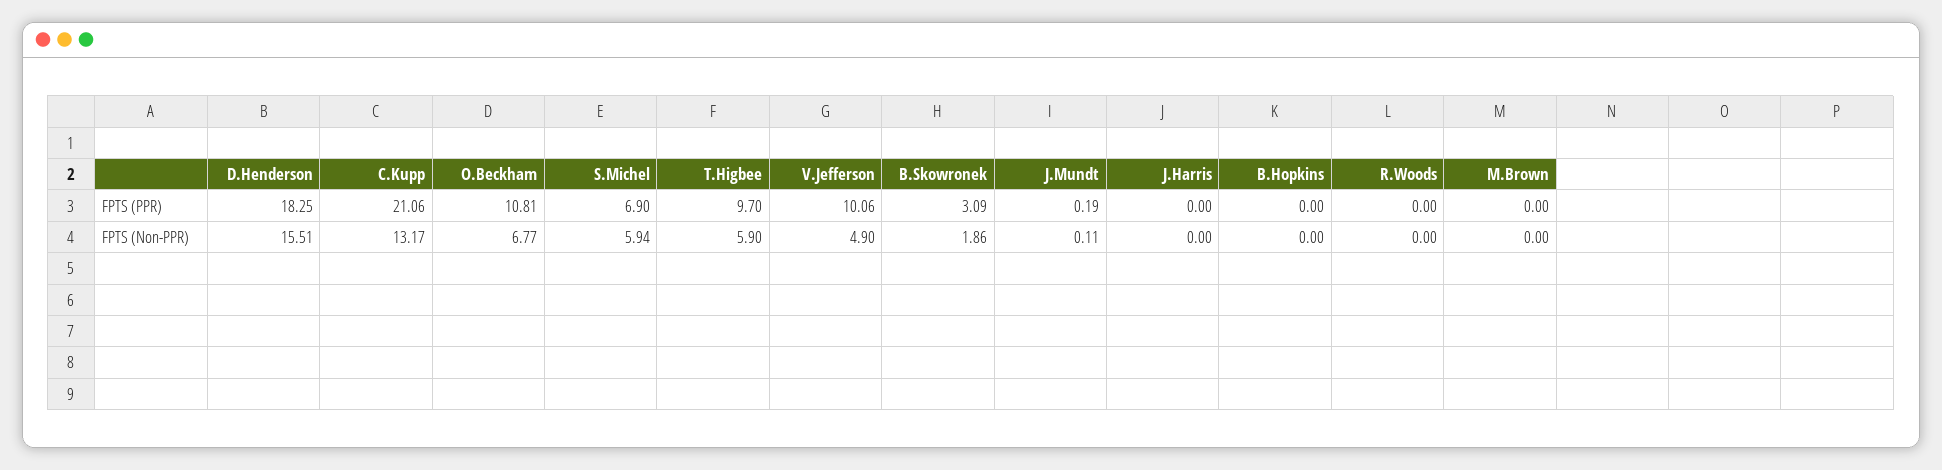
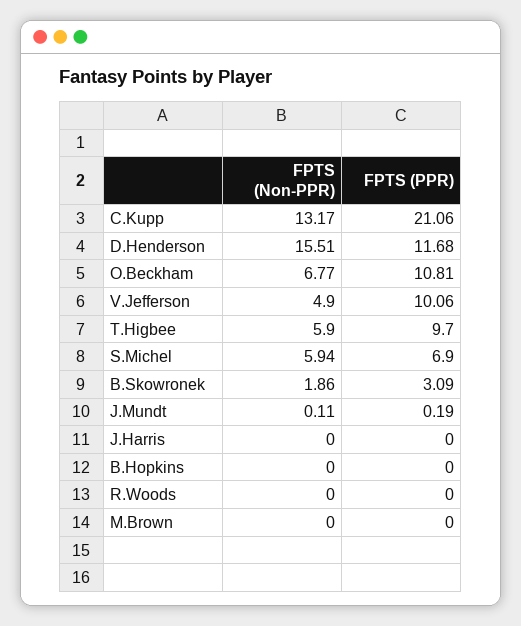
  {
    "D.Henderson": {
-     "FPTS (PPR)": 18.25,
+     "FPTS (PPR)": 11.68,
      "FPTS (Non-PPR)": 15.51
    },
    "C.Kupp": {
      "FPTS (PPR)": 21.06,
      "FPTS (Non-PPR)": 13.17
    },
    "O.Beckham": {
      "FPTS (PPR)": 10.81,
      "FPTS (Non-PPR)": 6.77
    },
    "S.Michel": {
      "FPTS (PPR)": 6.9,
      "FPTS (Non-PPR)": 5.94
    },
    "T.Higbee": {
      "FPTS (PPR)": 9.7,
      "FPTS (Non-PPR)": 5.9
    },
    "V.Jefferson": {
      "FPTS (PPR)": 10.06,
      "FPTS (Non-PPR)": 4.9
    },
    "B.Skowronek": {
      "FPTS (PPR)": 3.09,
      "FPTS (Non-PPR)": 1.86
    },
    "J.Mundt": {
      "FPTS (PPR)": 0.19,
      "FPTS (Non-PPR)": 0.11
    },
    "J.Harris": {
      "FPTS (PPR)": 0,
      "FPTS (Non-PPR)": 0
    },
    "B.Hopkins": {
      "FPTS (PPR)": 0,
      "FPTS (Non-PPR)": 0
    },
    "R.Woods": {
      "FPTS (PPR)": 0,
      "FPTS (Non-PPR)": 0
    },
    "M.Brown": {
      "FPTS (PPR)": 0,
      "FPTS (Non-PPR)": 0
    }
  }

